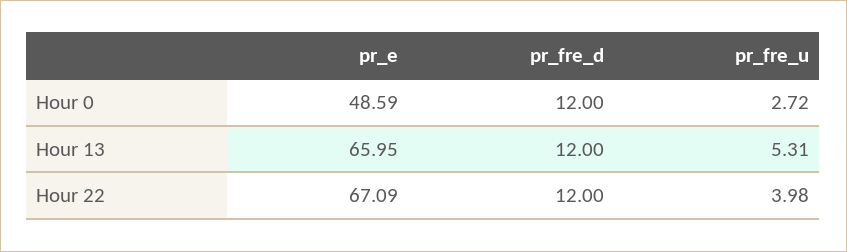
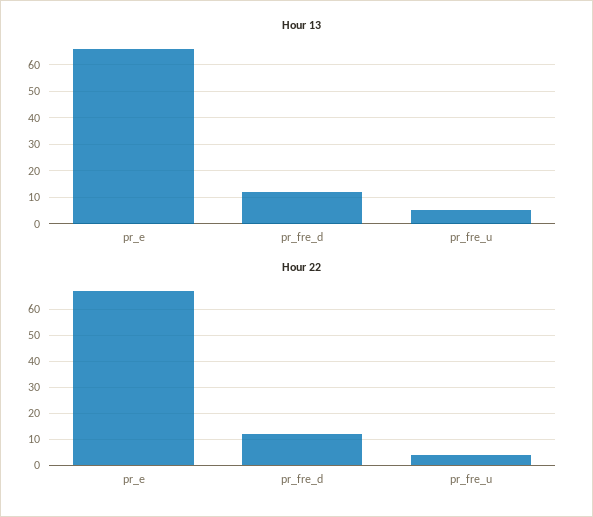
  {
-   "Hour 0": {
-     "pr_e": 48.59,
-     "pr_fre_d": 12,
-     "pr_fre_u": 2.72
-   },
    "Hour 13": {
      "pr_e": 65.95,
      "pr_fre_d": 12,
      "pr_fre_u": 5.31
    },
    "Hour 22": {
      "pr_e": 67.09,
      "pr_fre_d": 12,
      "pr_fre_u": 3.98
    }
  }

